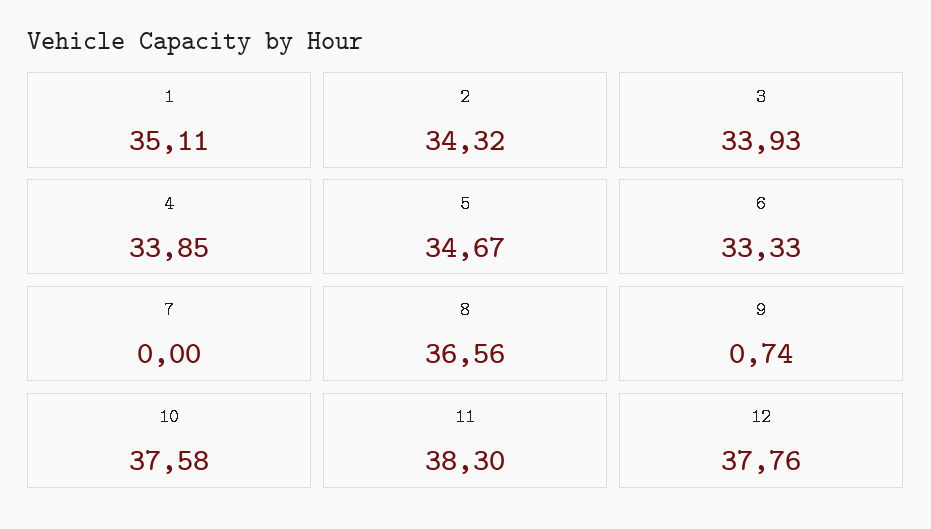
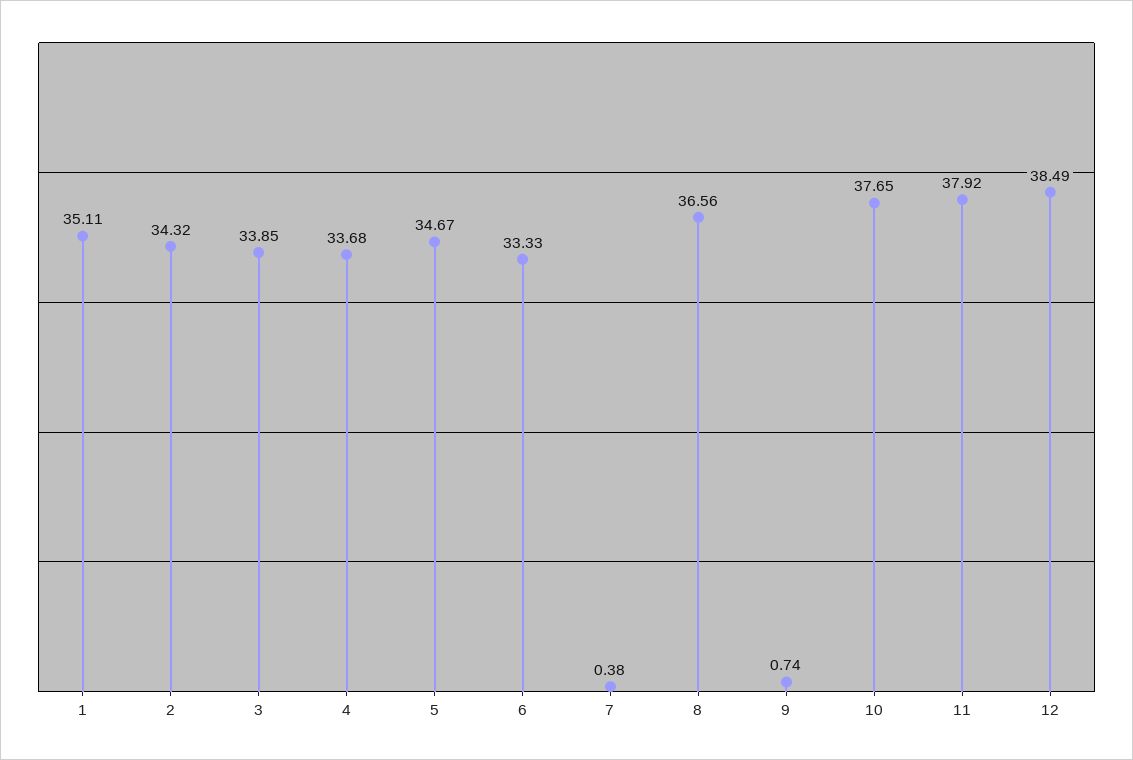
  {
    "1": 35.11,
    "2": 34.32,
-   "3": 33.93,
+   "3": 33.85,
-   "4": 33.85,
+   "4": 33.68,
    "5": 34.67,
    "6": 33.33,
-   "7": 0,
+   "7": 0.38,
    "8": 36.56,
    "9": 0.74,
-   "10": 37.58,
+   "10": 37.65,
-   "11": 38.3,
+   "11": 37.92,
-   "12": 37.76
+   "12": 38.49
  }

